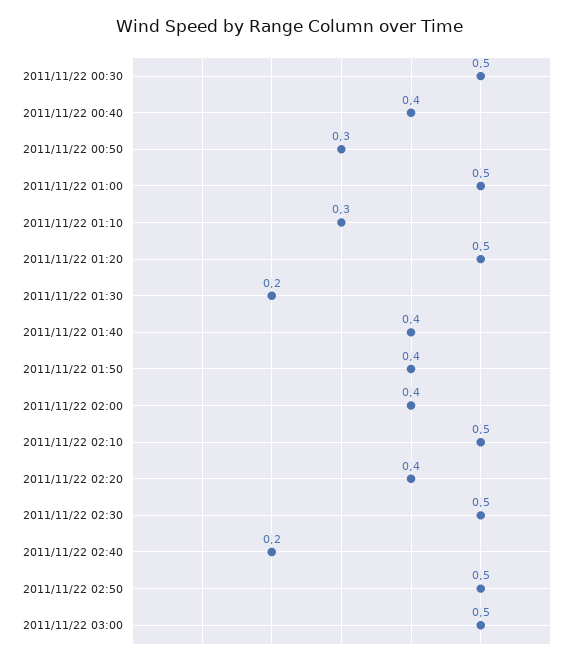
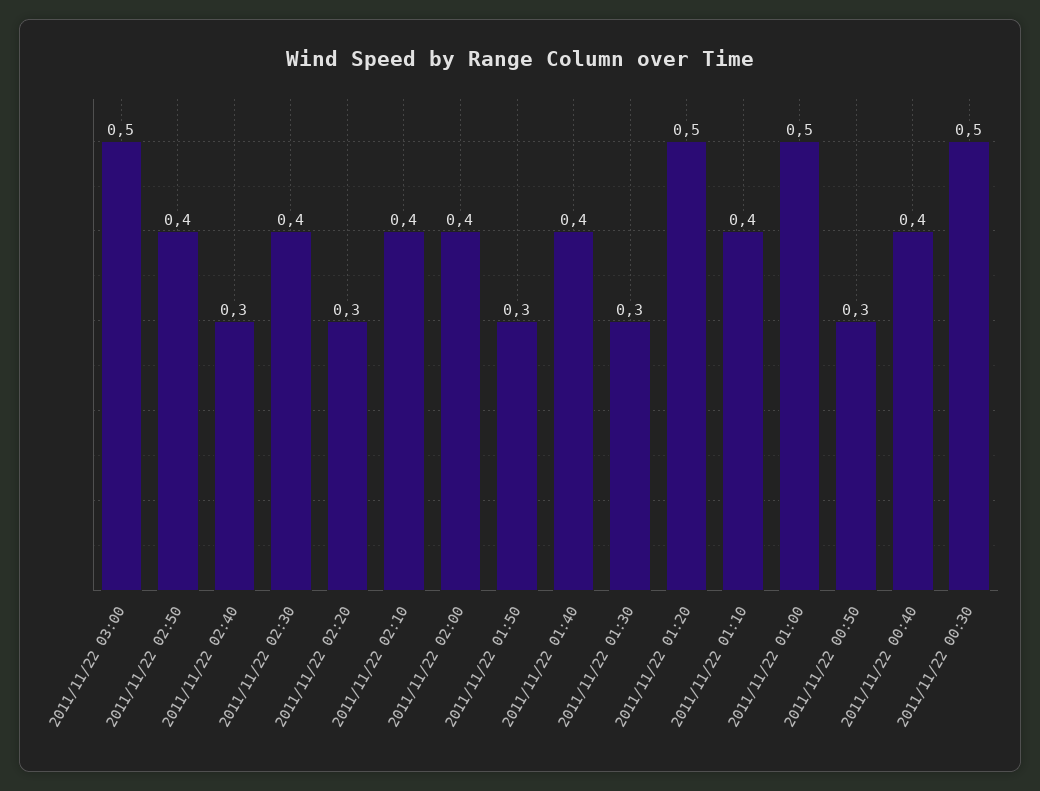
  {
    "2011/11/22 00:30": 0.5,
    "2011/11/22 00:40": 0.4,
    "2011/11/22 00:50": 0.3,
    "2011/11/22 01:00": 0.5,
-   "2011/11/22 01:10": 0.3,
+   "2011/11/22 01:10": 0.4,
    "2011/11/22 01:20": 0.5,
-   "2011/11/22 01:30": 0.2,
+   "2011/11/22 01:30": 0.3,
    "2011/11/22 01:40": 0.4,
-   "2011/11/22 01:50": 0.4,
+   "2011/11/22 01:50": 0.3,
    "2011/11/22 02:00": 0.4,
-   "2011/11/22 02:10": 0.5,
+   "2011/11/22 02:10": 0.4,
-   "2011/11/22 02:20": 0.4,
+   "2011/11/22 02:20": 0.3,
-   "2011/11/22 02:30": 0.5,
+   "2011/11/22 02:30": 0.4,
-   "2011/11/22 02:40": 0.2,
+   "2011/11/22 02:40": 0.3,
-   "2011/11/22 02:50": 0.5,
+   "2011/11/22 02:50": 0.4,
    "2011/11/22 03:00": 0.5
  }

